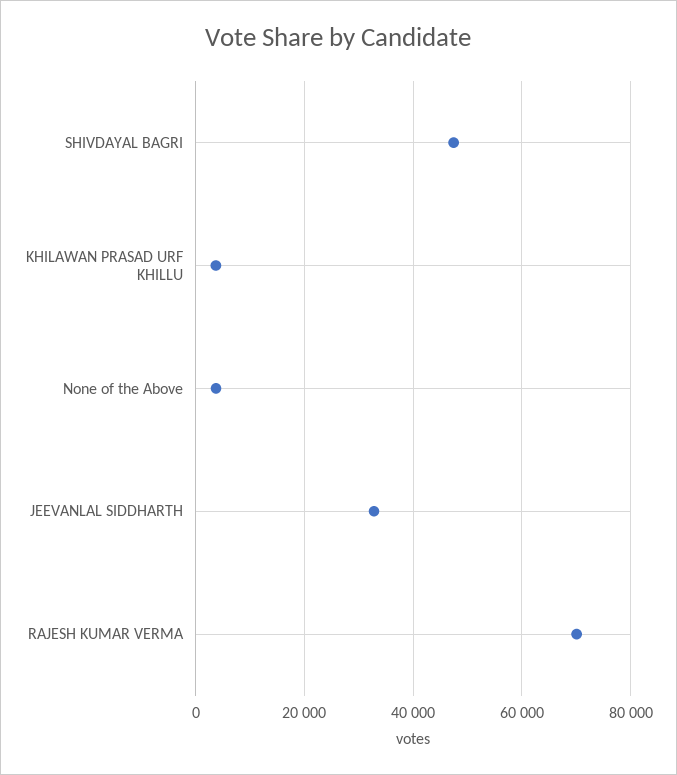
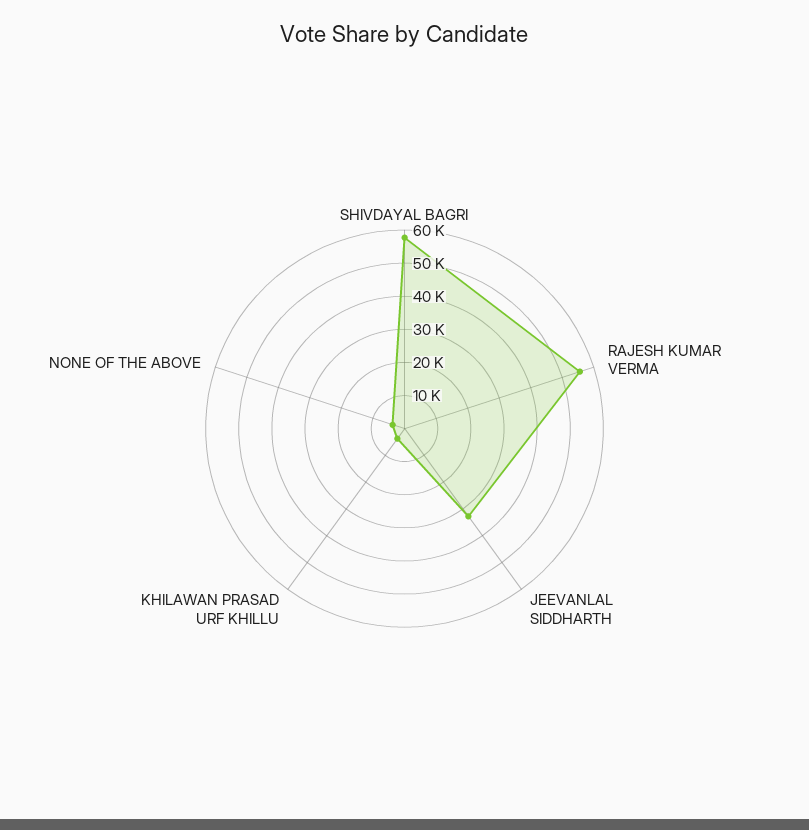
  {
-   "SHIVDAYAL BAGRI": 48000,
+   "SHIVDAYAL BAGRI": 57500,
    "KHILAWAN PRASAD URF KHILLU": 4000,
    "None of the Above": 4000,
    "JEEVANLAL SIDDHARTH": 32000,
-   "RAJESH KUMAR VERMA": 70000
+   "RAJESH KUMAR VERMA": 55000
  }

